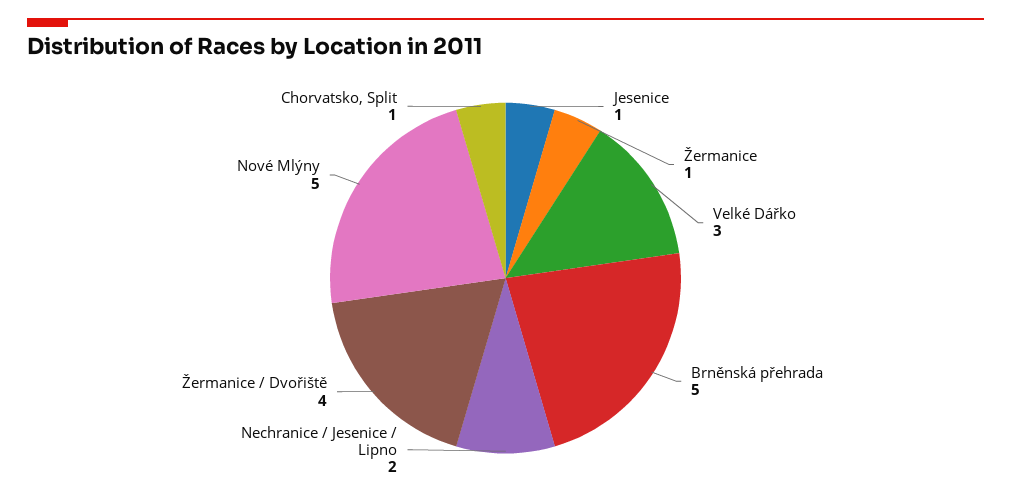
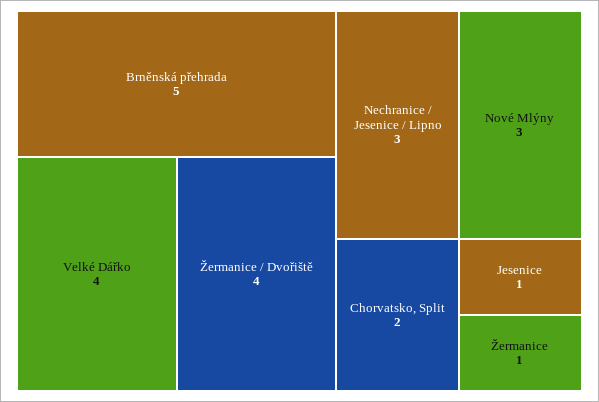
  {
    "Jesenice": 1,
    "Žermanice": 1,
-   "Velké Dářko": 3,
+   "Velké Dářko": 4,
    "Brněnská přehrada": 5,
-   "Nechranice / Jesenice / Lipno": 2,
+   "Nechranice / Jesenice / Lipno": 3,
    "Žermanice / Dvořiště": 4,
-   "Nové Mlýny": 5,
+   "Nové Mlýny": 3,
-   "Chorvatsko, Split": 1
+   "Chorvatsko, Split": 2
  }

